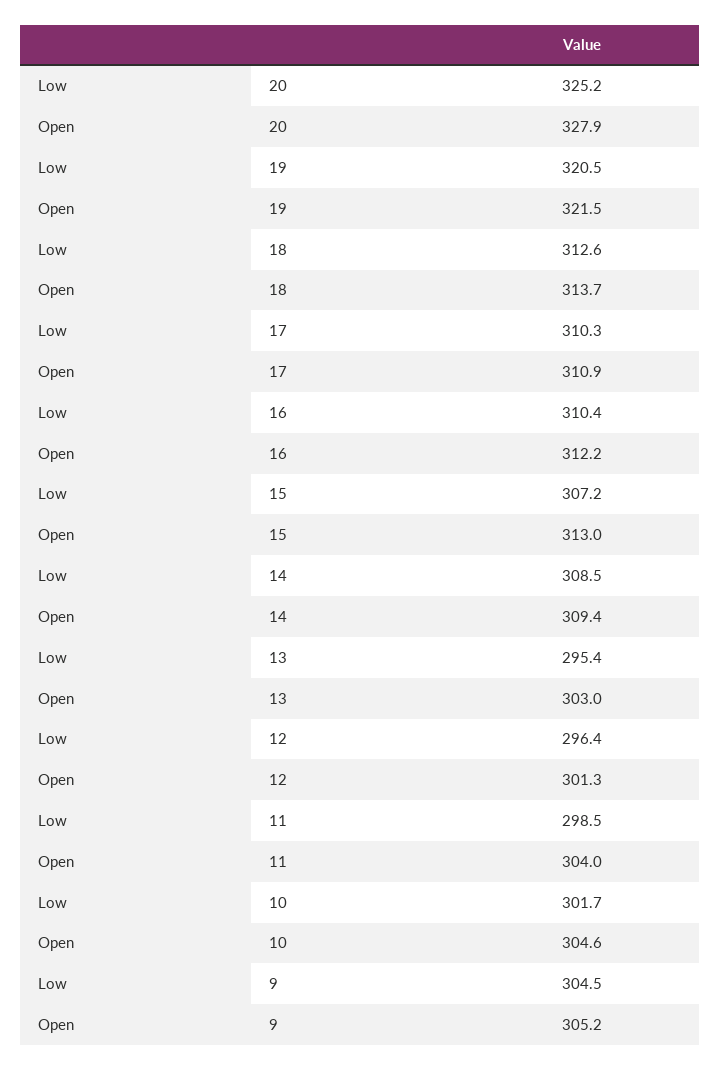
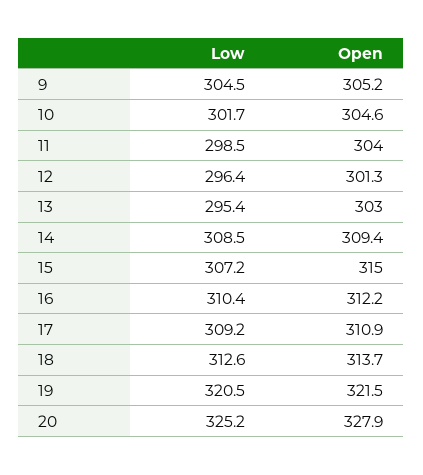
  {
    "Low": {
      "20": 325.2,
      "19": 320.5,
      "18": 312.6,
-     "17": 310.3,
+     "17": 309.2,
      "16": 310.4,
      "15": 307.2,
      "14": 308.5,
      "13": 295.4,
      "12": 296.4,
      "11": 298.5,
      "10": 301.7,
      "9": 304.5
    },
    "Open": {
      "20": 327.9,
      "19": 321.5,
      "18": 313.7,
      "17": 310.9,
      "16": 312.2,
-     "15": 313,
+     "15": 315,
      "14": 309.4,
      "13": 303,
      "12": 301.3,
      "11": 304,
      "10": 304.6,
      "9": 305.2
    }
  }

